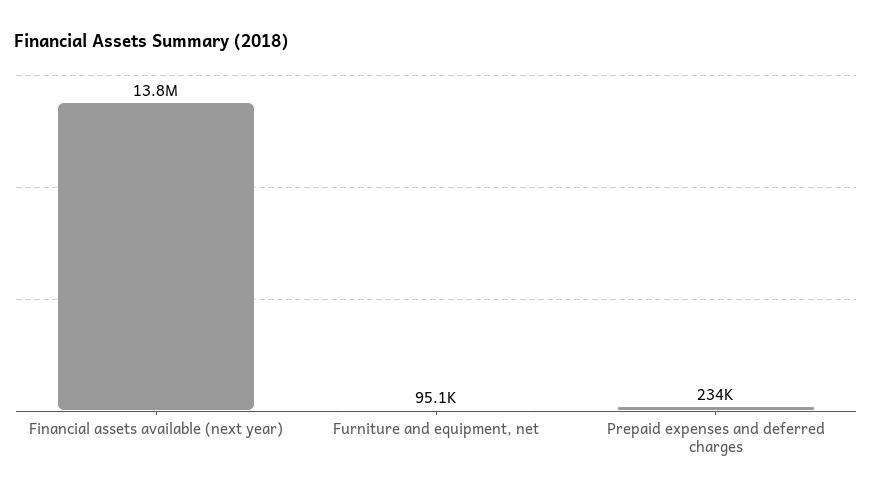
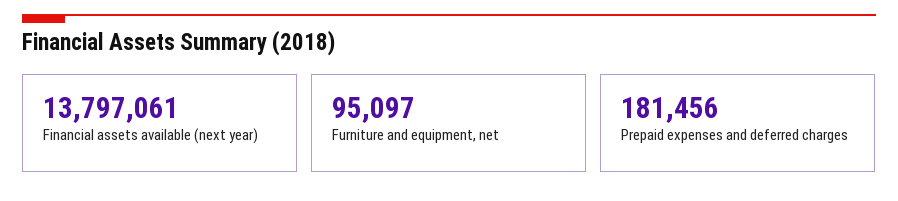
  {
    "Financial assets available (next year)": 13797061,
    "Furniture and equipment, net": 95097,
-   "Prepaid expenses and deferred charges": 234000
+   "Prepaid expenses and deferred charges": 181456
  }

